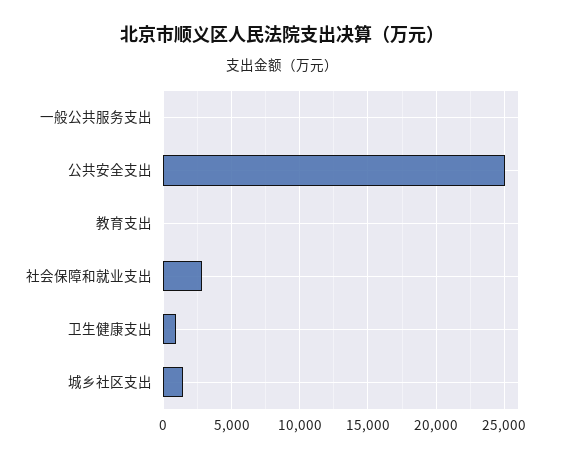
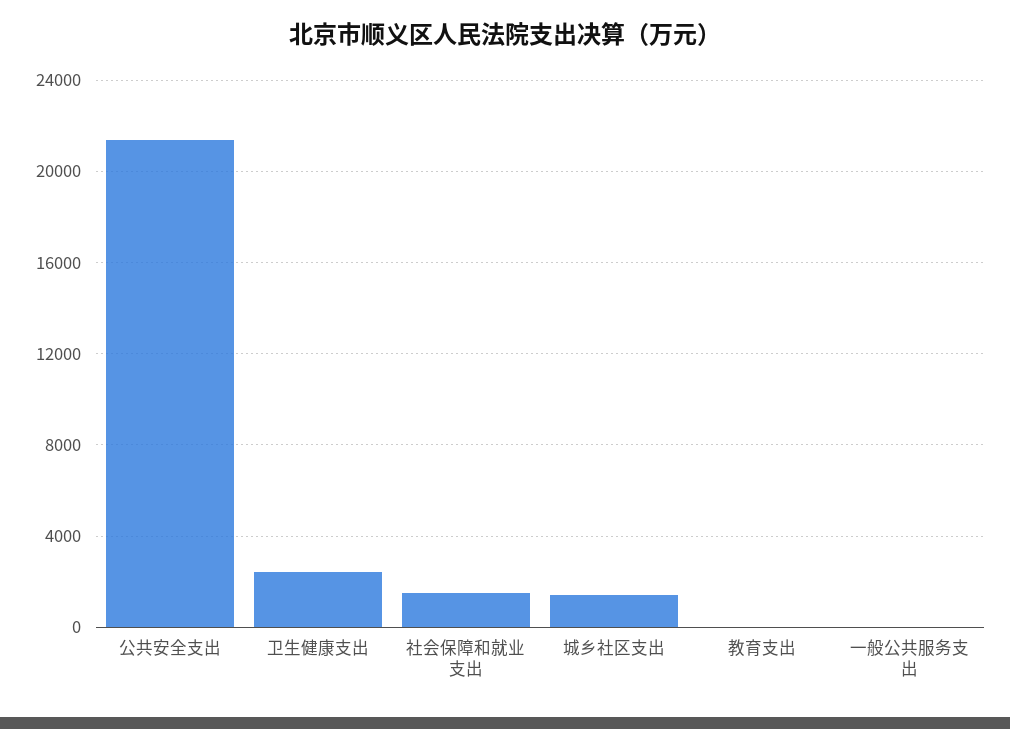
  {
    "一般公共服务支出": 0,
-   "公共安全支出": 25000,
+   "公共安全支出": 21500,
    "教育支出": 0,
-   "社会保障和就业支出": 3000,
+   "社会保障和就业支出": 1500,
-   "卫生健康支出": 1000,
+   "卫生健康支出": 2500,
    "城乡社区支出": 1500
  }

